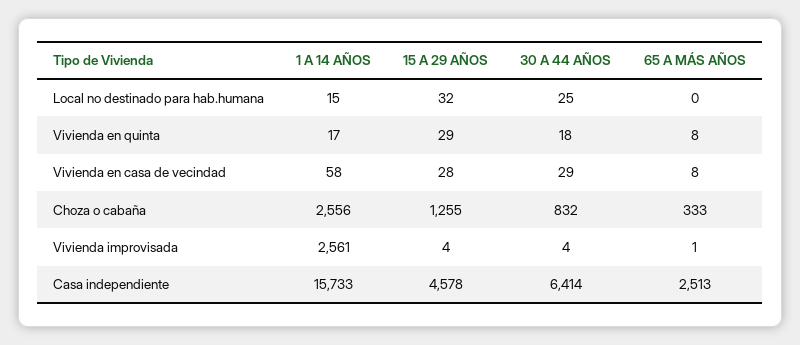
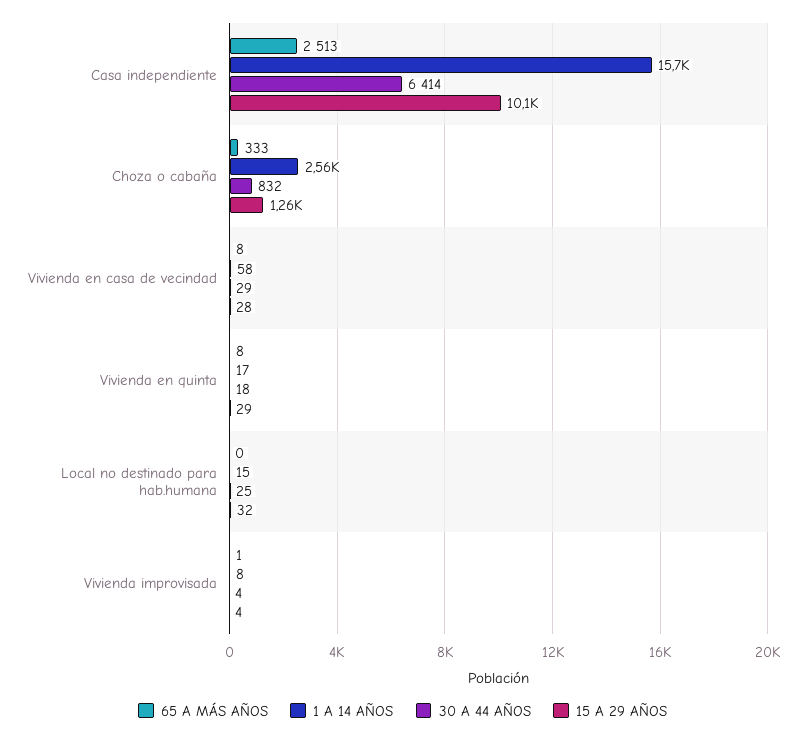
  {
    "1 A 14 AÑOS": {
      "Local no destinado para hab.humana": 15,
      "Vivienda en quinta": 17,
      "Vivienda en casa de vecindad": 58,
      "Choza o cabaña": 2556,
-     "Vivienda improvisada": 2561,
+     "Vivienda improvisada": 8,
      "Casa independiente": 15733
    },
    "15 A 29 AÑOS": {
      "Local no destinado para hab.humana": 32,
      "Vivienda en quinta": 29,
      "Vivienda en casa de vecindad": 28,
      "Choza o cabaña": 1255,
      "Vivienda improvisada": 4,
-     "Casa independiente": 4578
+     "Casa independiente": 10100
    },
    "30 A 44 AÑOS": {
      "Local no destinado para hab.humana": 25,
      "Vivienda en quinta": 18,
      "Vivienda en casa de vecindad": 29,
      "Choza o cabaña": 832,
      "Vivienda improvisada": 4,
      "Casa independiente": 6414
    },
    "65 A MÁS AÑOS": {
      "Local no destinado para hab.humana": 0,
      "Vivienda en quinta": 8,
      "Vivienda en casa de vecindad": 8,
      "Choza o cabaña": 333,
      "Vivienda improvisada": 1,
      "Casa independiente": 2513
    }
  }

